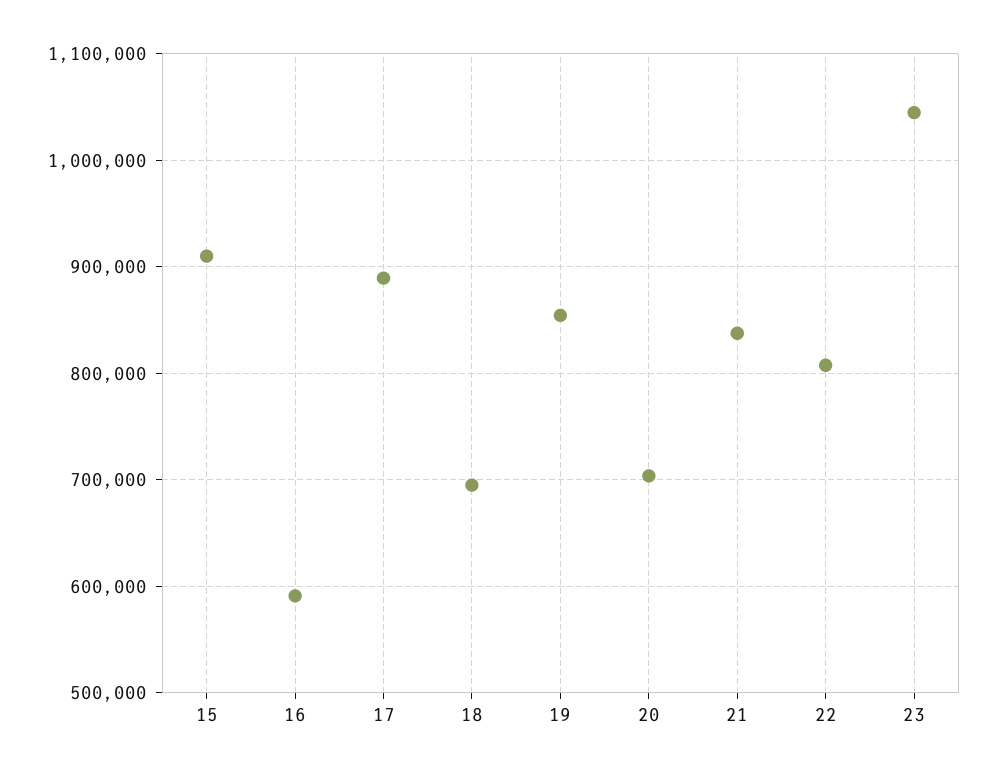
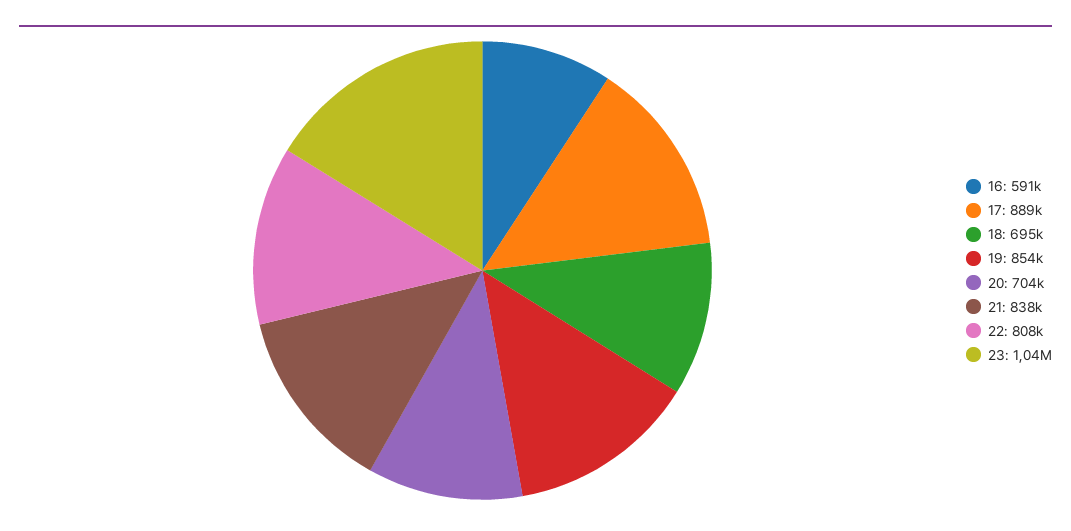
  {
-   "15": 910000,
    "16": 591000,
    "17": 889000,
    "18": 695000,
    "19": 854000,
    "20": 704000,
    "21": 838000,
    "22": 808000,
    "23": 1040000
  }

